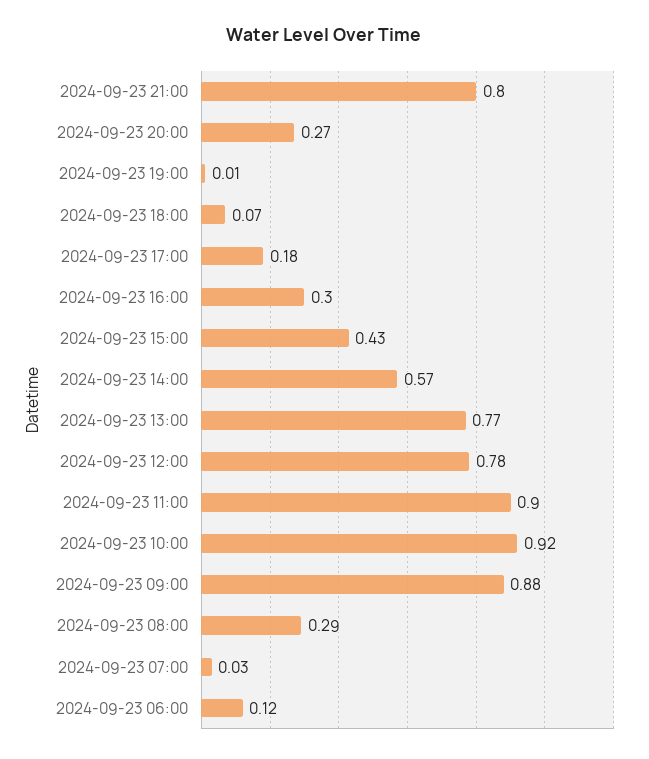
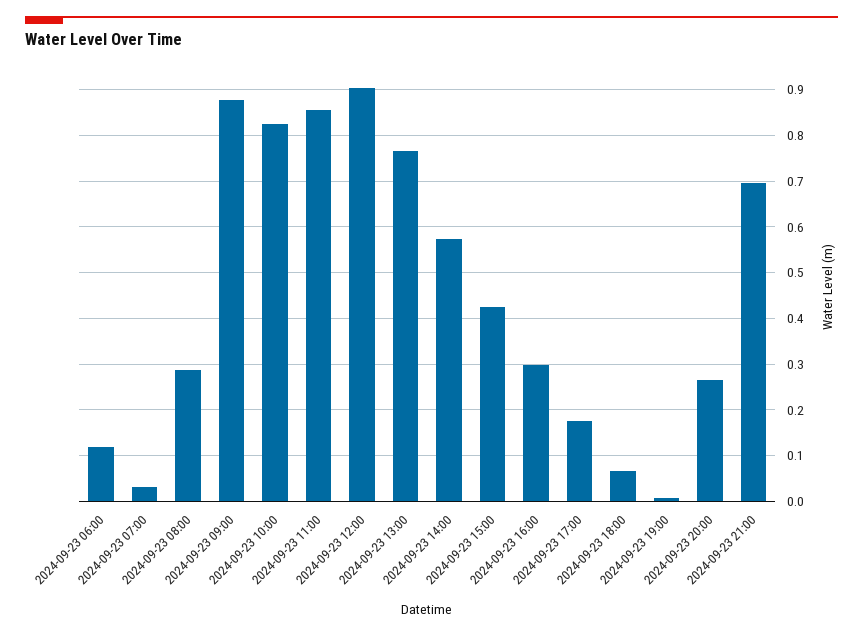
  {
-   "2024-09-23 21:00": 0.8,
+   "2024-09-23 21:00": 0.7,
    "2024-09-23 20:00": 0.27,
    "2024-09-23 19:00": 0.01,
    "2024-09-23 18:00": 0.07,
    "2024-09-23 17:00": 0.18,
    "2024-09-23 16:00": 0.3,
    "2024-09-23 15:00": 0.43,
    "2024-09-23 14:00": 0.57,
    "2024-09-23 13:00": 0.77,
-   "2024-09-23 12:00": 0.78,
+   "2024-09-23 12:00": 0.9,
-   "2024-09-23 11:00": 0.9,
+   "2024-09-23 11:00": 0.86,
-   "2024-09-23 10:00": 0.92,
+   "2024-09-23 10:00": 0.82,
    "2024-09-23 09:00": 0.88,
    "2024-09-23 08:00": 0.29,
    "2024-09-23 07:00": 0.03,
    "2024-09-23 06:00": 0.12
  }

